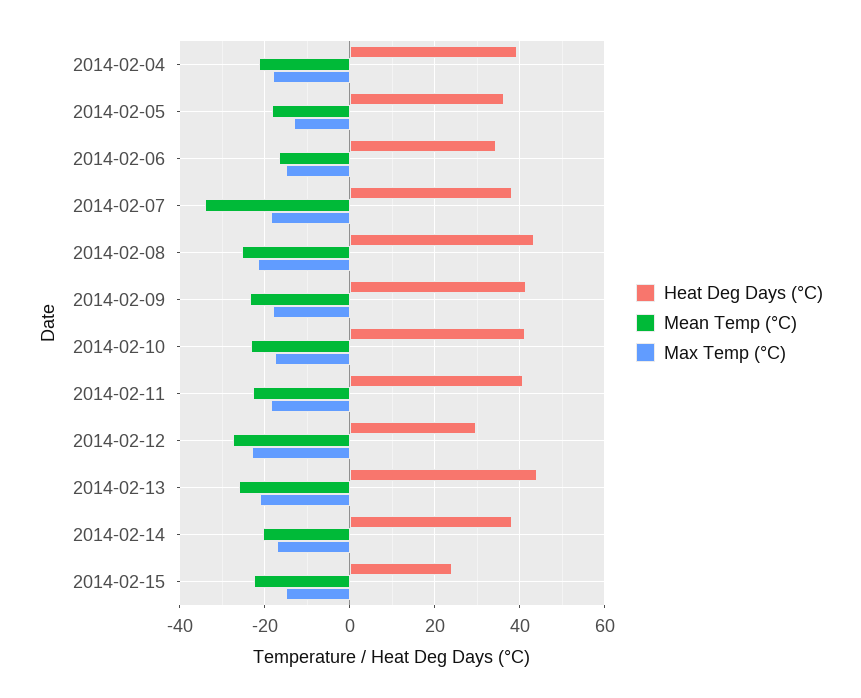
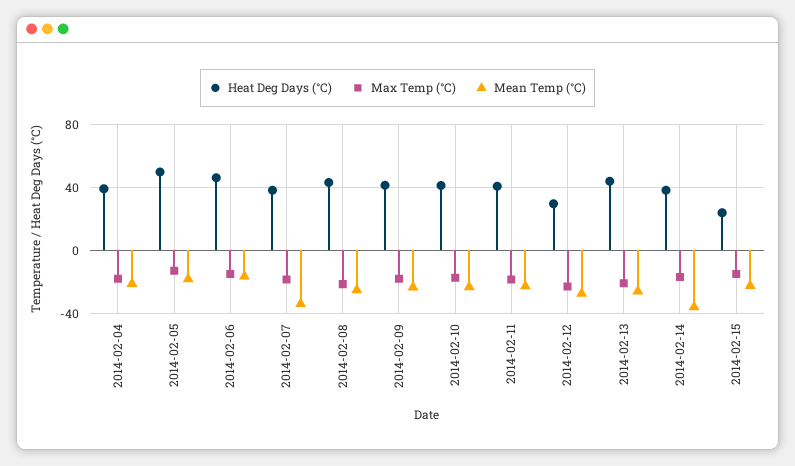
  {
    "Heat Deg Days (°C)": {
      "2014-02-04": 40,
-     "2014-02-05": 36,
+     "2014-02-05": 50,
-     "2014-02-06": 34,
+     "2014-02-06": 45,
      "2014-02-07": 38,
      "2014-02-08": 44,
      "2014-02-09": 42,
      "2014-02-10": 42,
      "2014-02-11": 40,
      "2014-02-12": 30,
      "2014-02-13": 44,
      "2014-02-14": 38,
      "2014-02-15": 24
    },
    "Mean Temp (°C)": {
      "2014-02-04": -22,
      "2014-02-05": -18,
      "2014-02-06": -16,
      "2014-02-07": -34,
      "2014-02-08": -26,
      "2014-02-09": -24,
      "2014-02-10": -24,
      "2014-02-11": -22,
      "2014-02-12": -28,
      "2014-02-13": -26,
-     "2014-02-14": -20,
+     "2014-02-14": -35,
      "2014-02-15": -22
    },
    "Max Temp (°C)": {
      "2014-02-04": -18,
      "2014-02-05": -14,
      "2014-02-06": -16,
      "2014-02-07": -18,
      "2014-02-08": -22,
      "2014-02-09": -18,
      "2014-02-10": -18,
      "2014-02-11": -18,
      "2014-02-12": -24,
      "2014-02-13": -22,
      "2014-02-14": -18,
      "2014-02-15": -16
    }
  }

